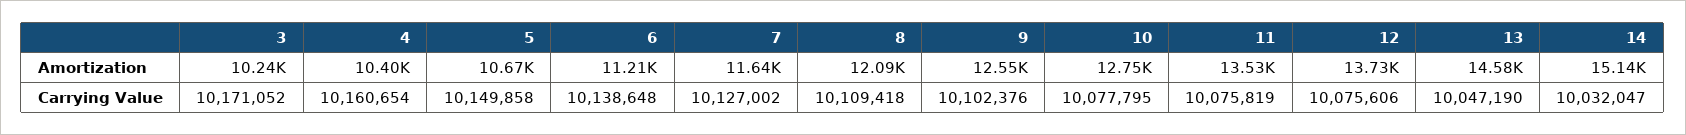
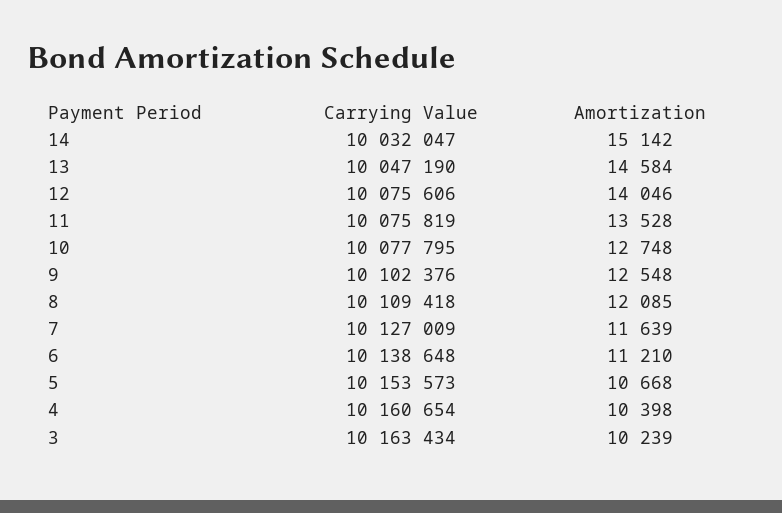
  {
    "3": {
      "Amortization": 10239,
-     "Carrying Value": 10171052
+     "Carrying Value": 10163434
    },
    "4": {
      "Amortization": 10398,
      "Carrying Value": 10160654
    },
    "5": {
      "Amortization": 10668,
-     "Carrying Value": 10149858
+     "Carrying Value": 10153573
    },
    "6": {
      "Amortization": 11210,
      "Carrying Value": 10138648
    },
    "7": {
      "Amortization": 11639,
-     "Carrying Value": 10127002
+     "Carrying Value": 10127009
    },
    "8": {
      "Amortization": 12085,
      "Carrying Value": 10109418
    },
    "9": {
      "Amortization": 12548,
      "Carrying Value": 10102376
    },
    "10": {
      "Amortization": 12748,
      "Carrying Value": 10077795
    },
    "11": {
      "Amortization": 13528,
      "Carrying Value": 10075819
    },
    "12": {
-     "Amortization": 13730,
+     "Amortization": 14046,
      "Carrying Value": 10075606
    },
    "13": {
      "Amortization": 14584,
      "Carrying Value": 10047190
    },
    "14": {
      "Amortization": 15142,
      "Carrying Value": 10032047
    }
  }

